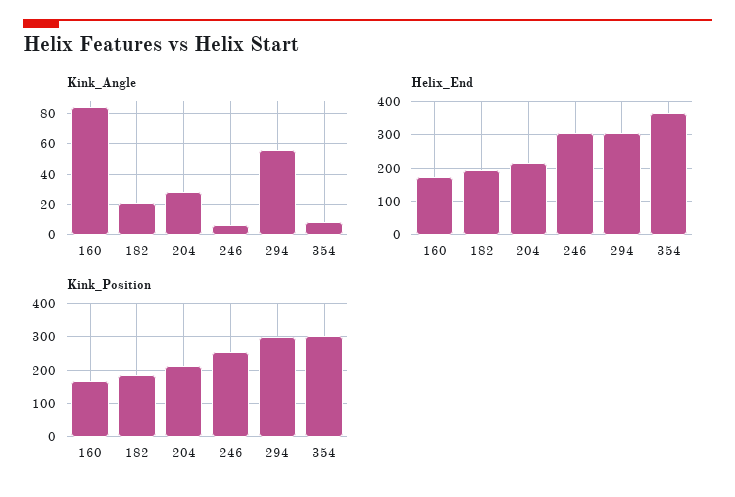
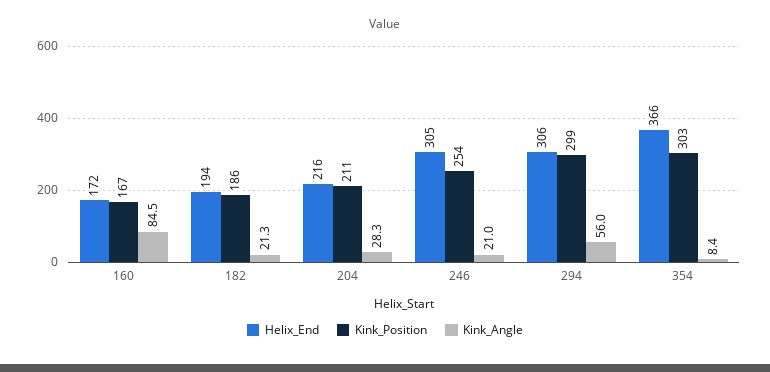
  {
    "Kink_Angle": {
      "160": 84.5,
      "182": 21.3,
      "204": 28.3,
-     "246": 5,
+     "246": 21,
      "294": 56,
      "354": 8.4
    },
    "Helix_End": {
      "160": 172,
      "182": 194,
      "204": 216,
      "246": 305,
      "294": 306,
      "354": 366
    },
    "Kink_Position": {
      "160": 167,
      "182": 186,
      "204": 211,
      "246": 254,
      "294": 299,
      "354": 303
    }
  }

